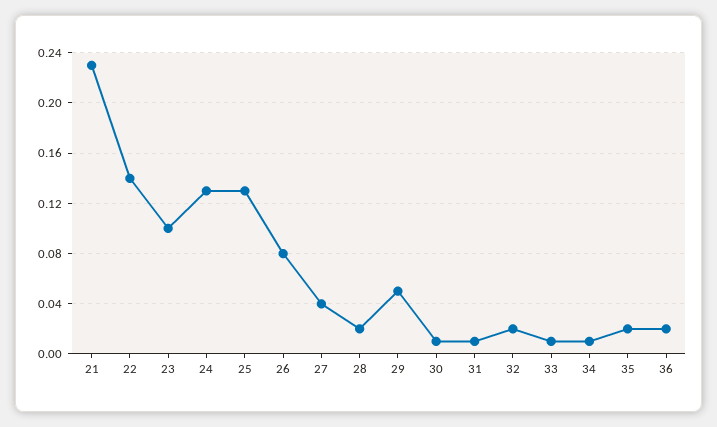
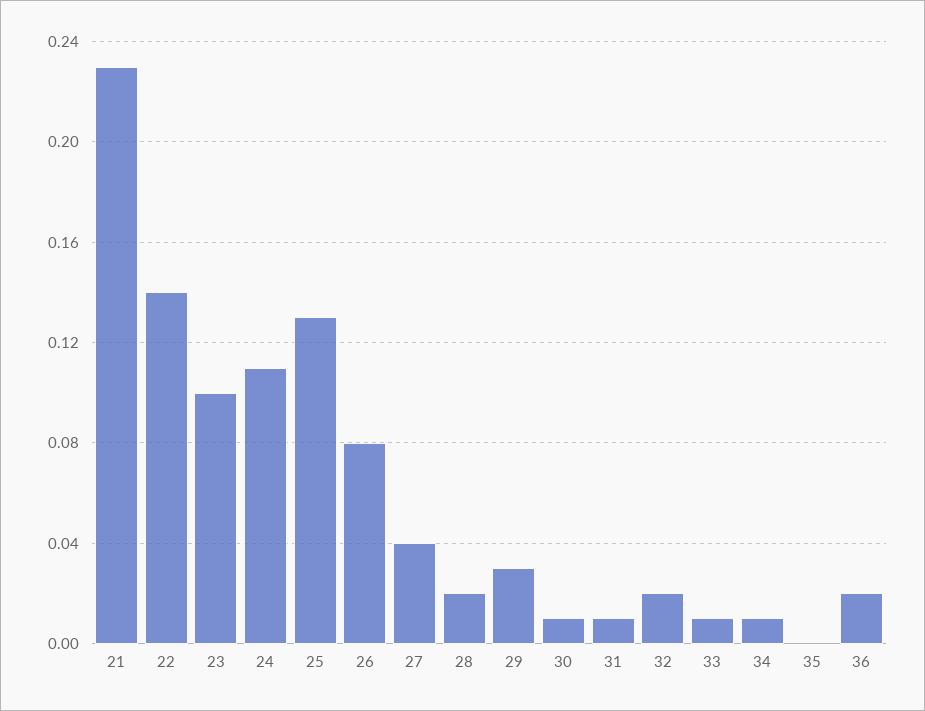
  {
    "21": 0.23,
    "22": 0.14,
    "23": 0.1,
-   "24": 0.13,
+   "24": 0.11,
    "25": 0.13,
    "26": 0.08,
    "27": 0.04,
    "28": 0.02,
-   "29": 0.05,
+   "29": 0.03,
    "30": 0.01,
    "31": 0.01,
    "32": 0.02,
    "33": 0.01,
    "34": 0.01,
-   "35": 0.02,
+   "35": 0,
    "36": 0.02
  }

